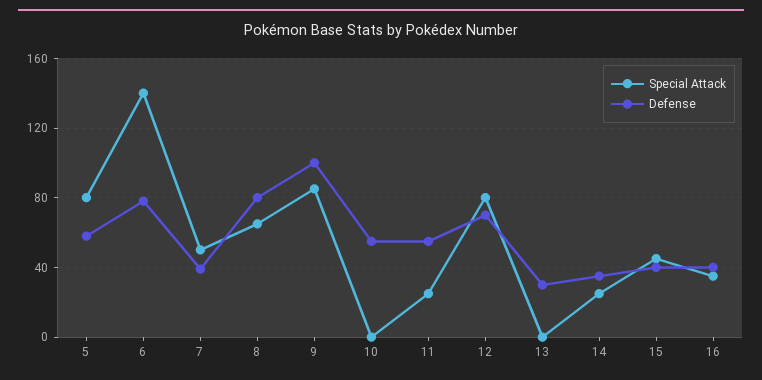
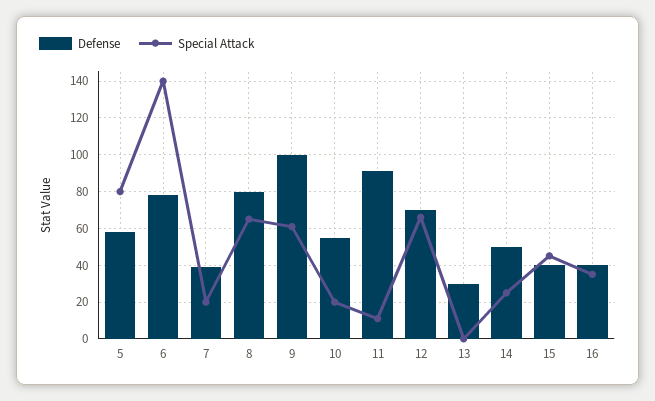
  {
    "Special Attack": {
      "5": 80,
      "6": 140,
-     "7": 50,
+     "7": 20,
      "8": 65,
-     "9": 85,
+     "9": 60,
-     "10": 0,
+     "10": 20,
-     "11": 25,
+     "11": 10,
-     "12": 80,
+     "12": 65,
      "13": 0,
      "14": 25,
      "15": 45,
      "16": 35
    },
    "Defense": {
      "5": 60,
      "6": 80,
      "7": 40,
      "8": 80,
      "9": 100,
      "10": 55,
-     "11": 55,
+     "11": 90,
      "12": 70,
      "13": 30,
-     "14": 35,
+     "14": 50,
      "15": 40,
      "16": 40
    }
  }

